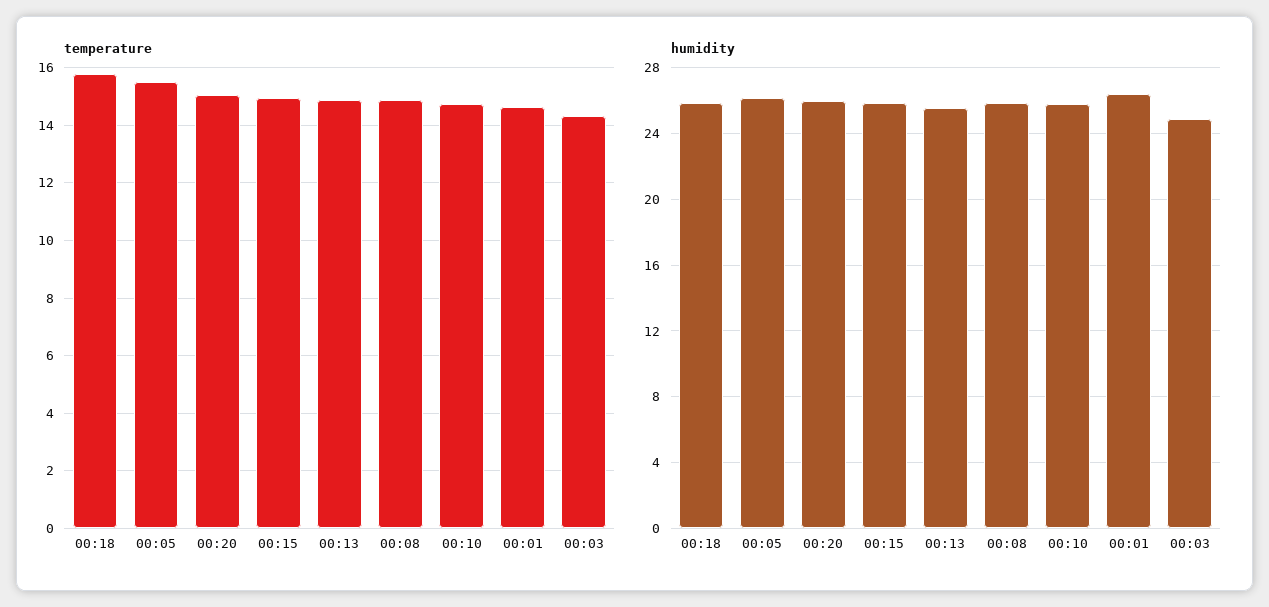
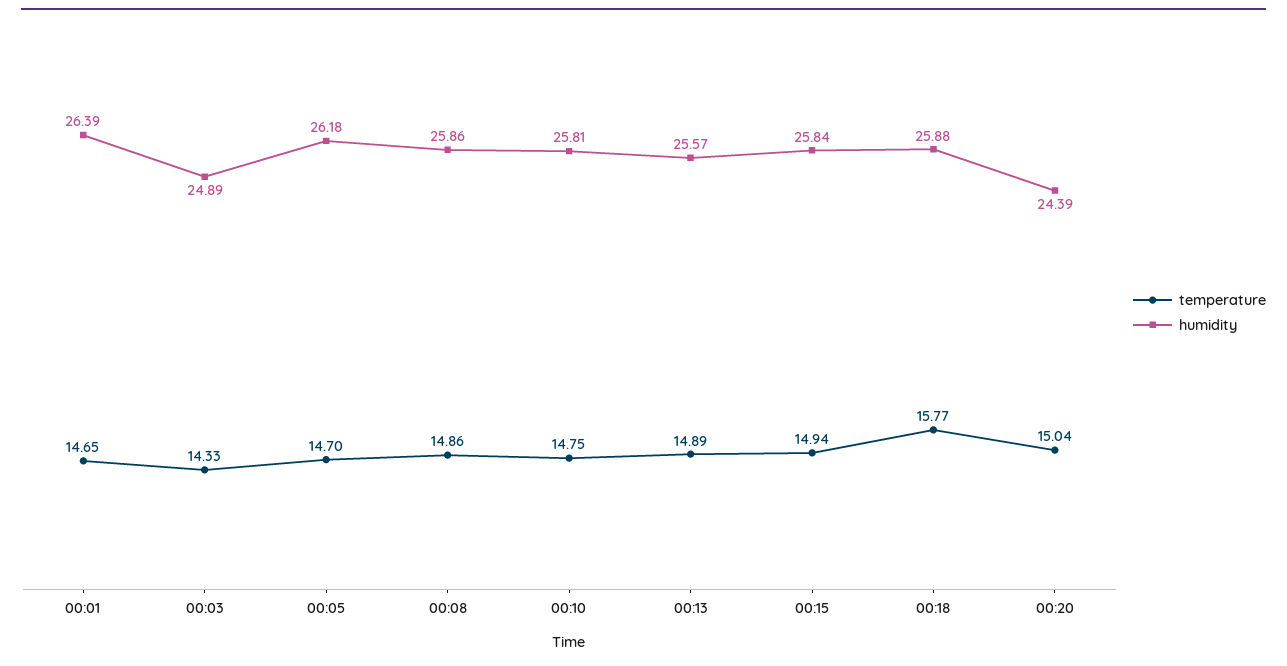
  {
    "temperature": {
      "00:18": 15.77,
-     "00:05": 15.5,
+     "00:05": 14.7,
      "00:20": 15.04,
      "00:15": 14.94,
      "00:13": 14.89,
      "00:08": 14.86,
      "00:10": 14.75,
      "00:01": 14.65,
      "00:03": 14.33
    },
    "humidity": {
      "00:18": 25.88,
      "00:05": 26.18,
-     "00:20": 26,
+     "00:20": 24.39,
      "00:15": 25.84,
      "00:13": 25.57,
      "00:08": 25.86,
      "00:10": 25.81,
      "00:01": 26.39,
      "00:03": 24.89
    }
  }

